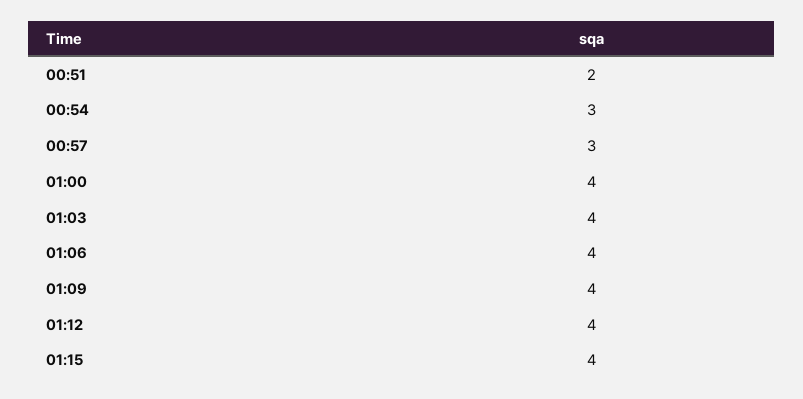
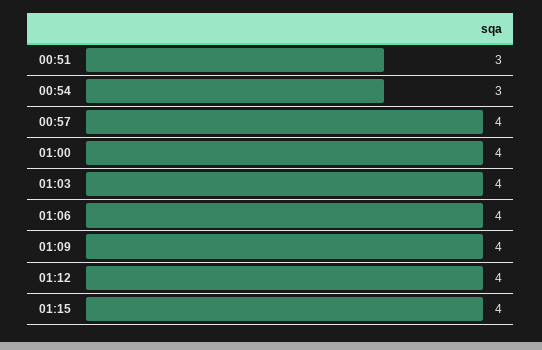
  {
-   "00:51": 2,
+   "00:51": 3,
    "00:54": 3,
-   "00:57": 3,
+   "00:57": 4,
    "01:00": 4,
    "01:03": 4,
    "01:06": 4,
    "01:09": 4,
    "01:12": 4,
    "01:15": 4
  }

